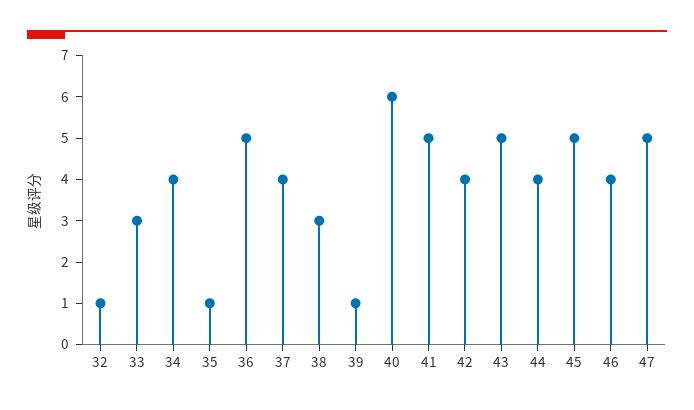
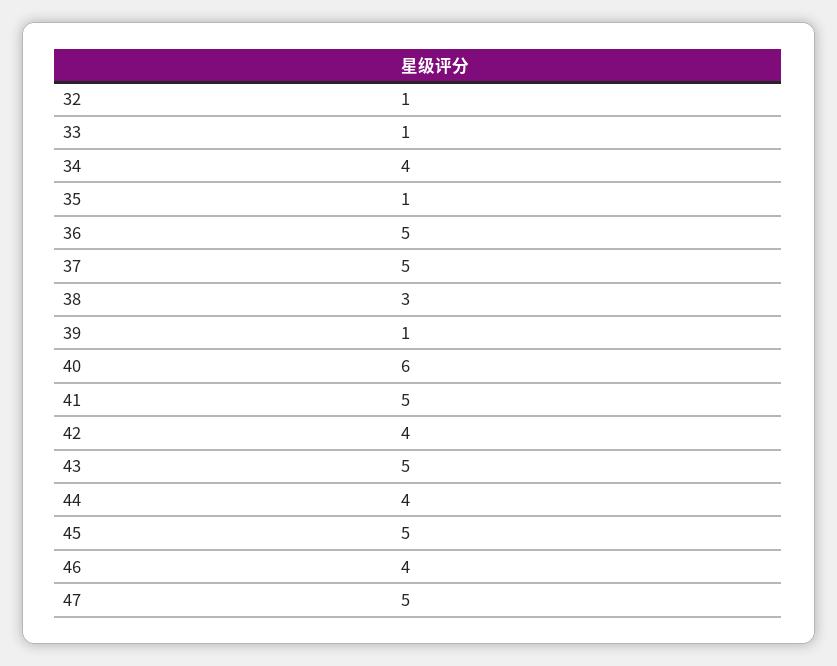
  {
    "32": 1,
-   "33": 3,
+   "33": 1,
    "34": 4,
    "35": 1,
    "36": 5,
-   "37": 4,
+   "37": 5,
    "38": 3,
    "39": 1,
    "40": 6,
    "41": 5,
    "42": 4,
    "43": 5,
    "44": 4,
    "45": 5,
    "46": 4,
    "47": 5
  }

